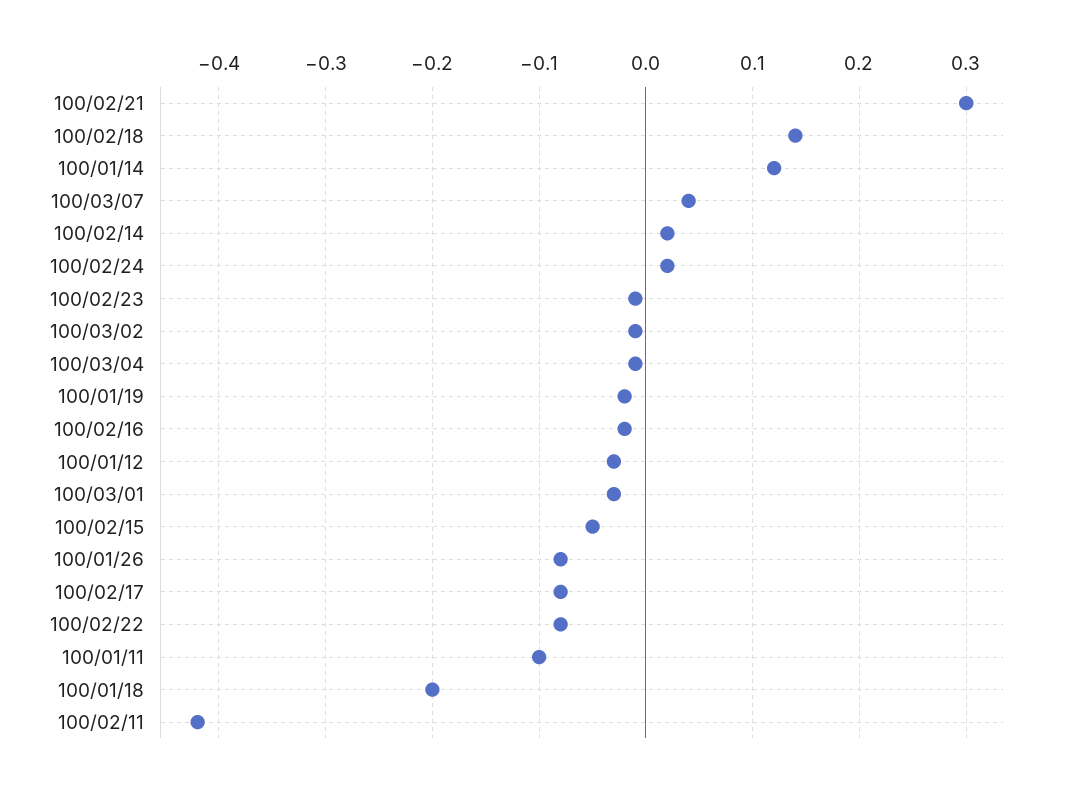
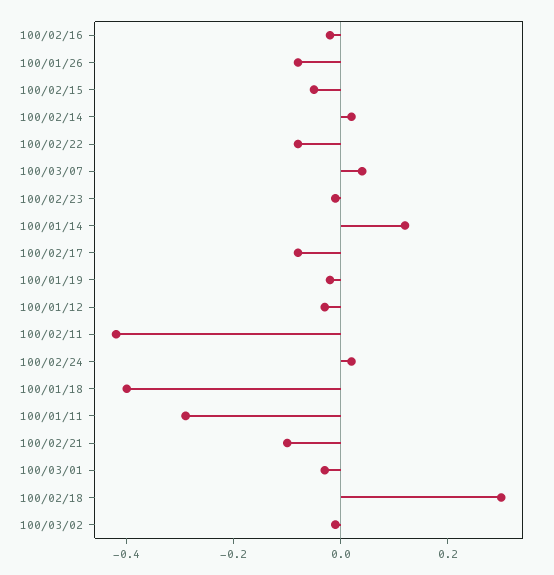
  {
-   "100/02/21": 0.3,
+   "100/02/21": -0.1,
-   "100/02/18": 0.14,
+   "100/02/18": 0.3,
    "100/01/14": 0.12,
    "100/03/07": 0.04,
    "100/02/14": 0.02,
    "100/02/24": 0.02,
    "100/02/23": -0.01,
    "100/03/02": -0.01,
-   "100/03/04": -0.01,
    "100/01/19": -0.02,
    "100/02/16": -0.02,
    "100/01/12": -0.03,
    "100/03/01": -0.03,
    "100/02/15": -0.05,
    "100/01/26": -0.08,
    "100/02/17": -0.08,
    "100/02/22": -0.08,
-   "100/01/11": -0.1,
+   "100/01/11": -0.3,
-   "100/01/18": -0.2,
+   "100/01/18": -0.4,
    "100/02/11": -0.42
  }

